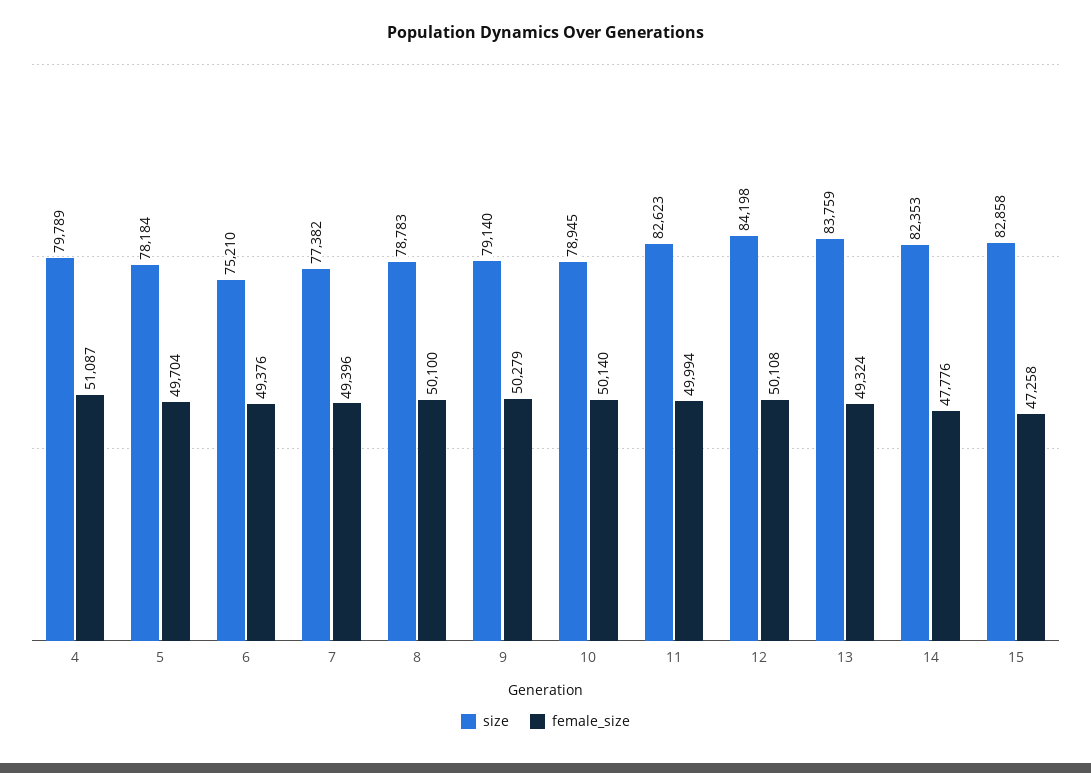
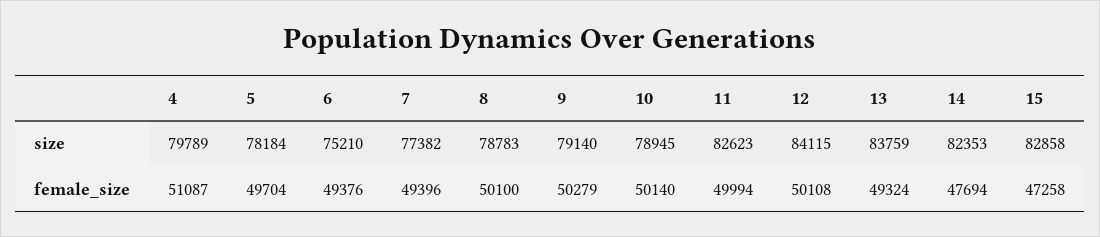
  {
    "size": {
      "4": 79789,
      "5": 78184,
      "6": 75210,
      "7": 77382,
      "8": 78783,
      "9": 79140,
      "10": 78945,
      "11": 82623,
-     "12": 84198,
+     "12": 84115,
      "13": 83759,
      "14": 82353,
      "15": 82858
    },
    "female_size": {
      "4": 51087,
      "5": 49704,
      "6": 49376,
      "7": 49396,
      "8": 50100,
      "9": 50279,
      "10": 50140,
      "11": 49994,
      "12": 50108,
      "13": 49324,
-     "14": 47776,
+     "14": 47694,
      "15": 47258
    }
  }

